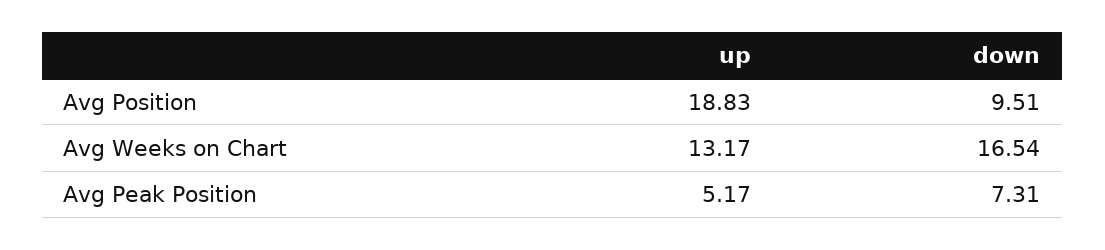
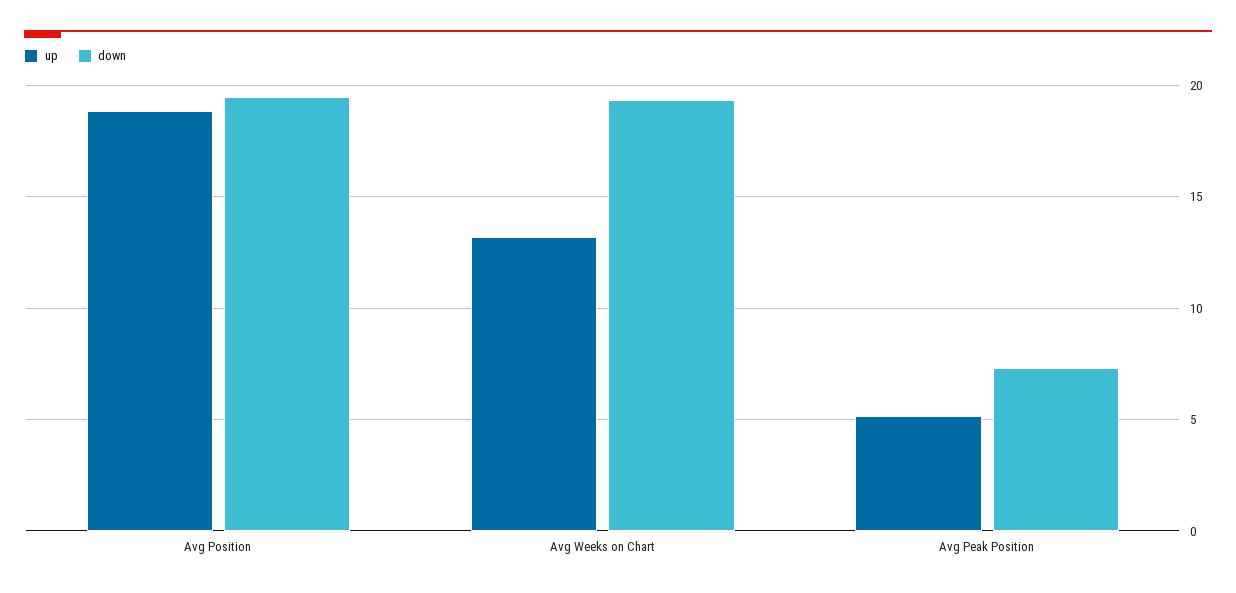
  {
    "up": {
      "Avg Position": 18.83,
      "Avg Weeks on Chart": 13.17,
      "Avg Peak Position": 5.17
    },
    "down": {
-     "Avg Position": 9.51,
+     "Avg Position": 19.5,
-     "Avg Weeks on Chart": 16.54,
+     "Avg Weeks on Chart": 19.5,
      "Avg Peak Position": 7.31
    }
  }

